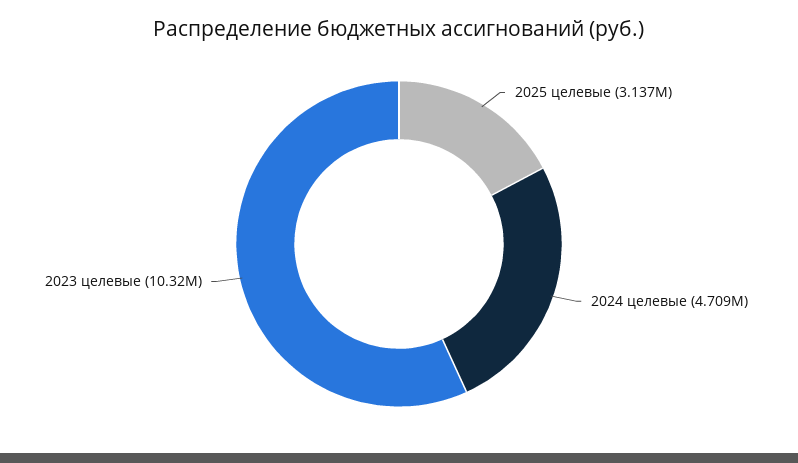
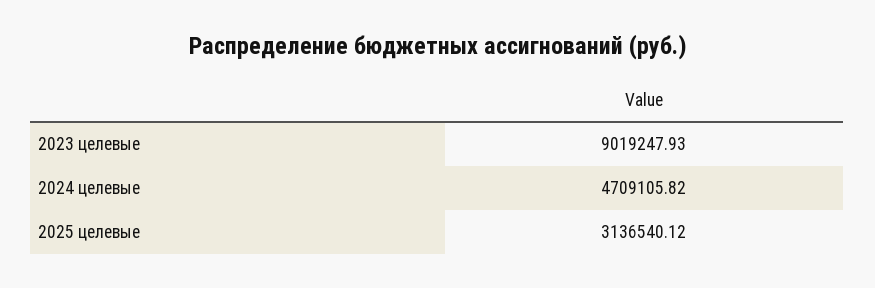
  {
    "2025 целевые": 3136540.12,
    "2024 целевые": 4709105.82,
-   "2023 целевые": 10320000
+   "2023 целевые": 9019247.93
  }

